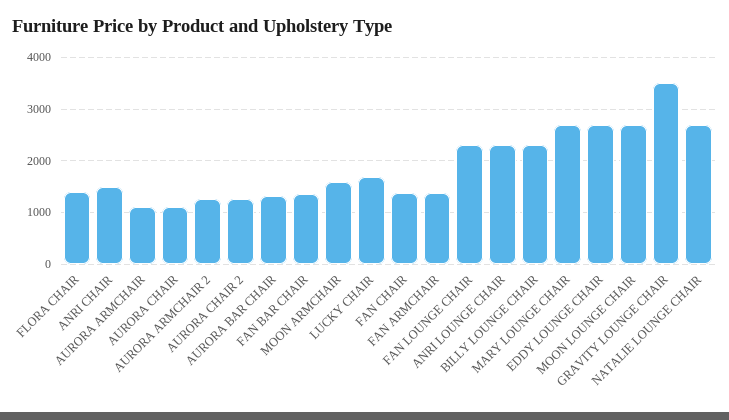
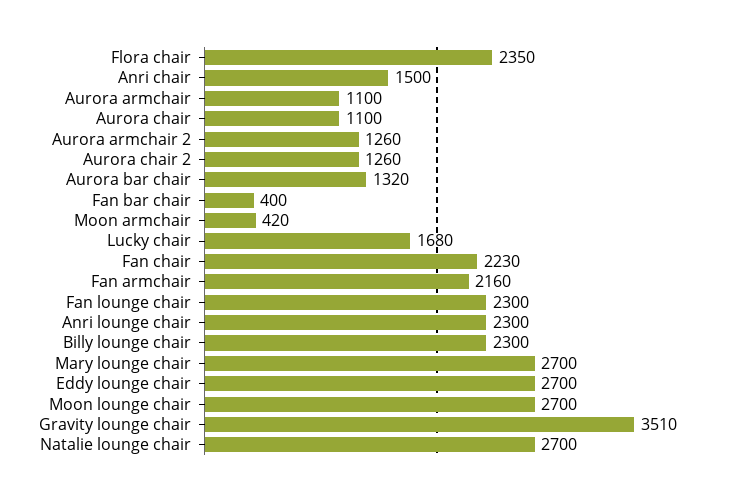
  {
-   "FLORA CHAIR": 1400,
+   "FLORA CHAIR": 2350,
    "ANRI CHAIR": 1500,
    "AURORA ARMCHAIR": 1100,
    "AURORA CHAIR": 1100,
    "AURORA ARMCHAIR 2": 1260,
    "AURORA CHAIR 2": 1260,
    "AURORA BAR CHAIR": 1320,
-   "FAN BAR CHAIR": 1400,
+   "FAN BAR CHAIR": 400,
-   "MOON ARMCHAIR": 1600,
+   "MOON ARMCHAIR": 420,
    "LUCKY CHAIR": 1680,
-   "FAN CHAIR": 1400,
+   "FAN CHAIR": 2230,
-   "FAN ARMCHAIR": 1400,
+   "FAN ARMCHAIR": 2160,
    "FAN LOUNGE CHAIR": 2300,
    "ANRI LOUNGE CHAIR": 2300,
    "BILLY LOUNGE CHAIR": 2300,
    "MARY LOUNGE CHAIR": 2700,
    "EDDY LOUNGE CHAIR": 2700,
    "MOON LOUNGE CHAIR": 2700,
    "GRAVITY LOUNGE CHAIR": 3510,
    "NATALIE LOUNGE CHAIR": 2700
  }

